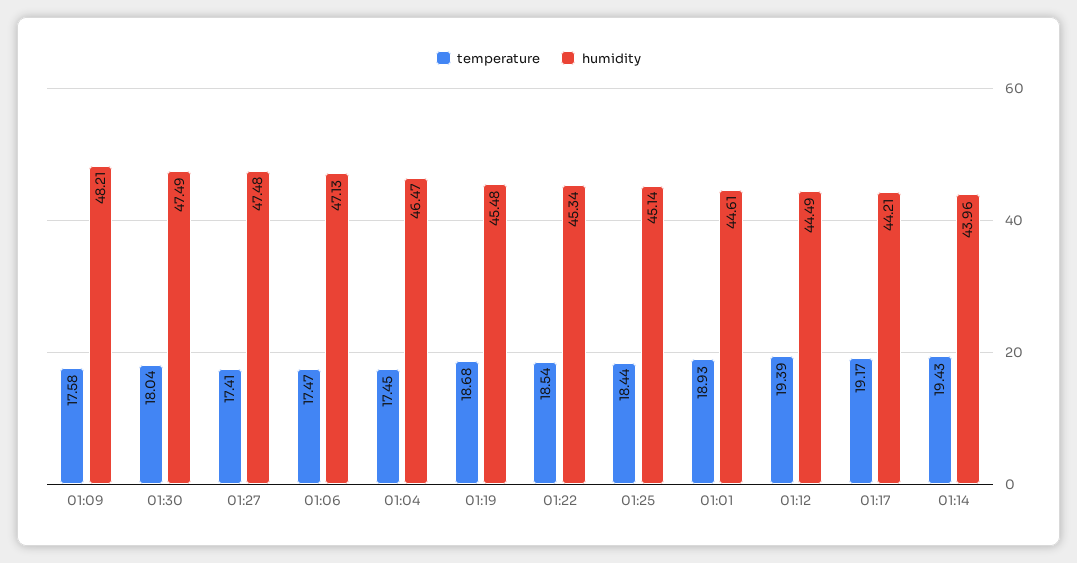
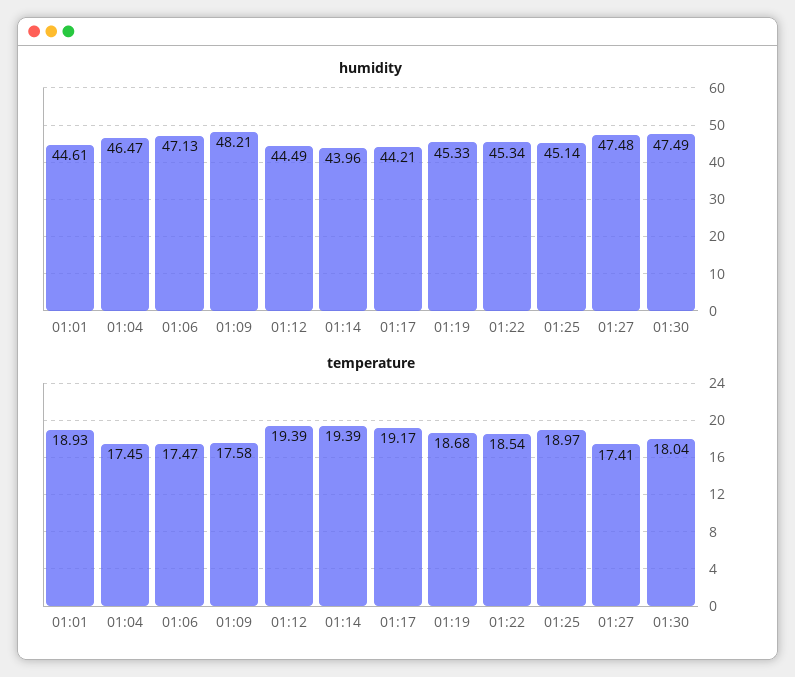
  {
    "temperature": {
      "01:09": 17.58,
      "01:30": 18.04,
      "01:27": 17.41,
      "01:06": 17.47,
      "01:04": 17.45,
      "01:19": 18.68,
      "01:22": 18.54,
-     "01:25": 18.44,
+     "01:25": 18.97,
      "01:01": 18.93,
      "01:12": 19.39,
      "01:17": 19.17,
-     "01:14": 19.43
+     "01:14": 19.39
    },
    "humidity": {
      "01:09": 48.21,
      "01:30": 47.49,
      "01:27": 47.48,
      "01:06": 47.13,
      "01:04": 46.47,
-     "01:19": 45.48,
+     "01:19": 45.33,
      "01:22": 45.34,
      "01:25": 45.14,
      "01:01": 44.61,
      "01:12": 44.49,
      "01:17": 44.21,
      "01:14": 43.96
    }
  }

